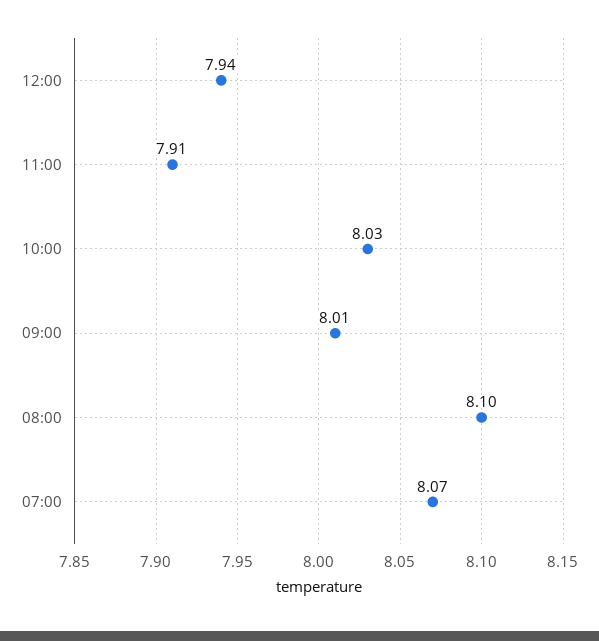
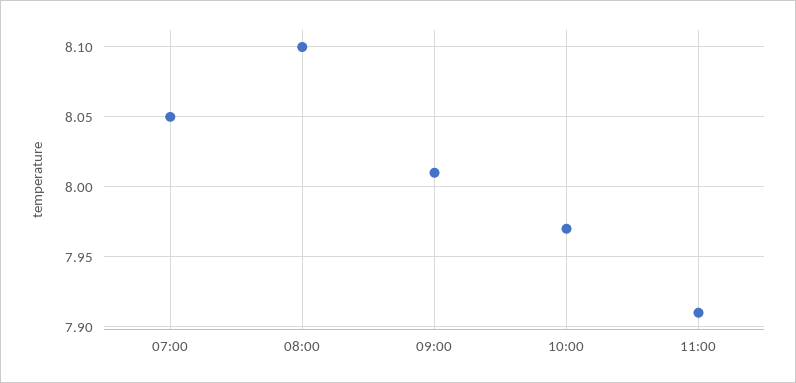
  {
-   "12:00": 7.94,
    "11:00": 7.91,
-   "10:00": 8.03,
+   "10:00": 7.97,
    "09:00": 8.01,
    "08:00": 8.1,
-   "07:00": 8.07
+   "07:00": 8.05
  }

